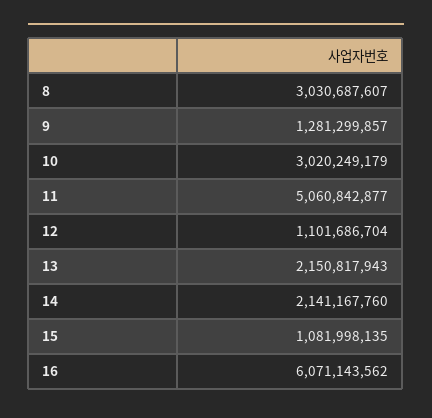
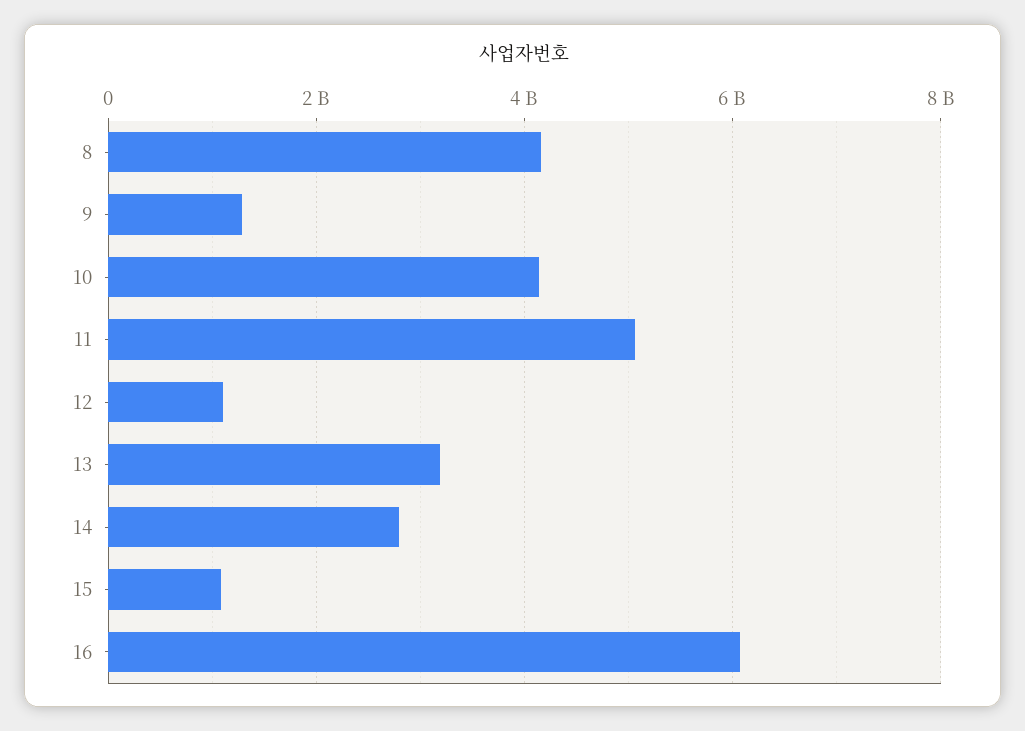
  {
-   "8": 3030687607,
+   "8": 4200000000,
    "9": 1281299857,
-   "10": 3020249179,
+   "10": 4200000000,
    "11": 5060842877,
    "12": 1101686704,
-   "13": 2150817943,
+   "13": 3200000000,
-   "14": 2141167760,
+   "14": 2800000000,
    "15": 1081998135,
    "16": 6071143562
  }

